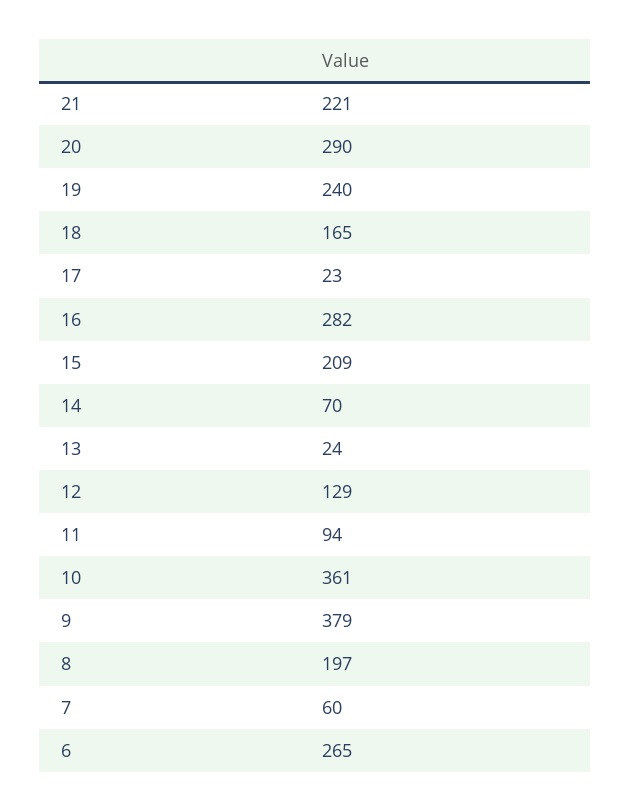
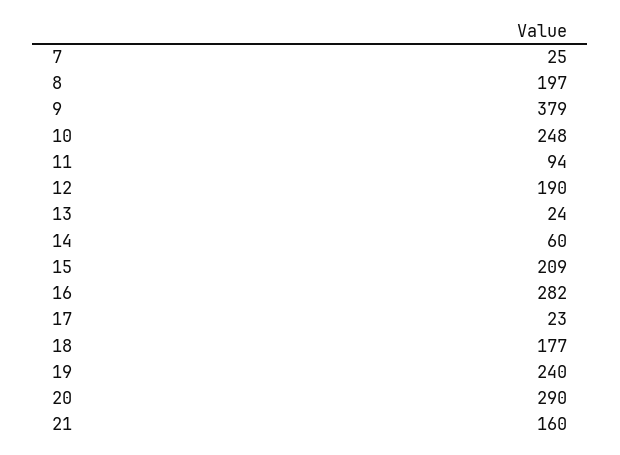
  {
-   "21": 221,
+   "21": 160,
    "20": 290,
    "19": 240,
-   "18": 165,
+   "18": 177,
    "17": 23,
    "16": 282,
    "15": 209,
-   "14": 70,
+   "14": 60,
    "13": 24,
-   "12": 129,
+   "12": 190,
    "11": 94,
-   "10": 361,
+   "10": 248,
    "9": 379,
    "8": 197,
-   "7": 60,
+   "7": 25
-   "6": 265
  }

